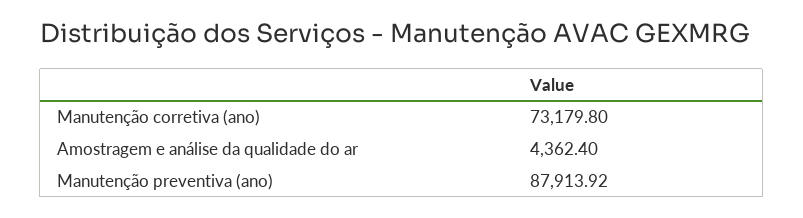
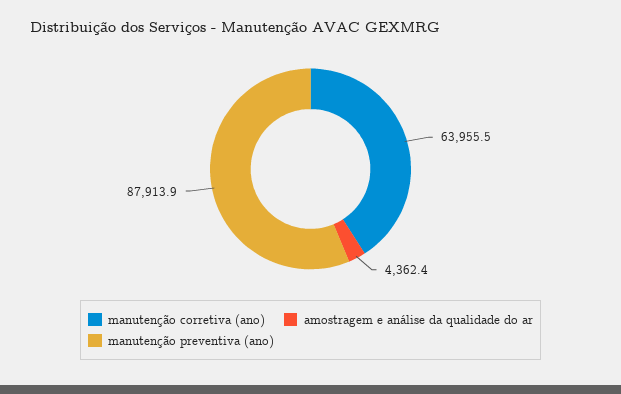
  {
-   "Manutenção corretiva (ano)": 73179.8,
+   "Manutenção corretiva (ano)": 63955.5,
    "Amostragem e análise da qualidade do ar": 4362.4,
    "Manutenção preventiva (ano)": 87913.92
  }

